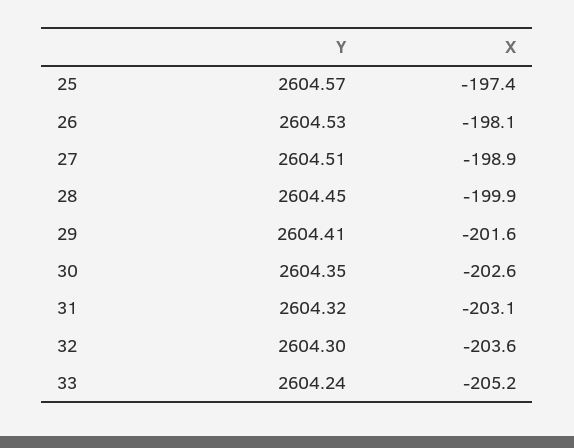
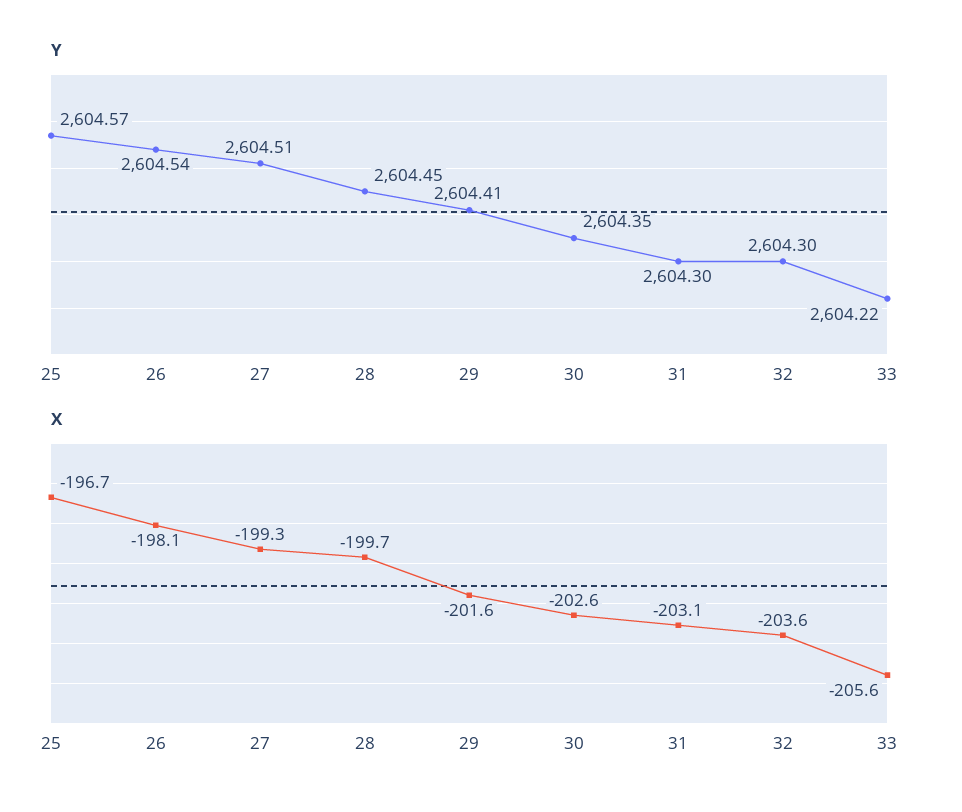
  {
    "Y": {
      "25": 2604.57,
-     "26": 2604.53,
+     "26": 2604.54,
      "27": 2604.51,
      "28": 2604.45,
      "29": 2604.41,
      "30": 2604.35,
-     "31": 2604.32,
+     "31": 2604.3,
      "32": 2604.3,
-     "33": 2604.24
+     "33": 2604.22
    },
    "X": {
-     "25": -197.4,
+     "25": -196.7,
      "26": -198.1,
-     "27": -198.9,
+     "27": -199.3,
-     "28": -199.9,
+     "28": -199.7,
      "29": -201.6,
      "30": -202.6,
      "31": -203.1,
      "32": -203.6,
-     "33": -205.2
+     "33": -205.6
    }
  }

